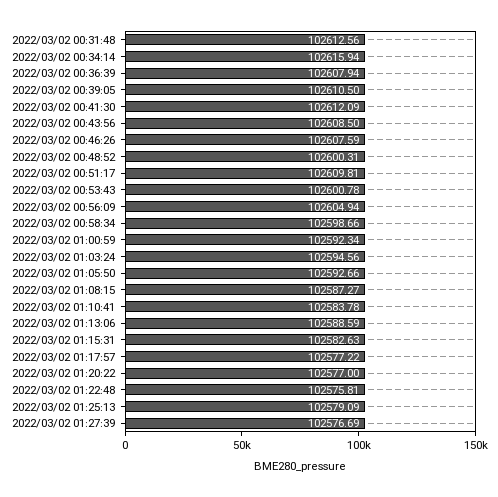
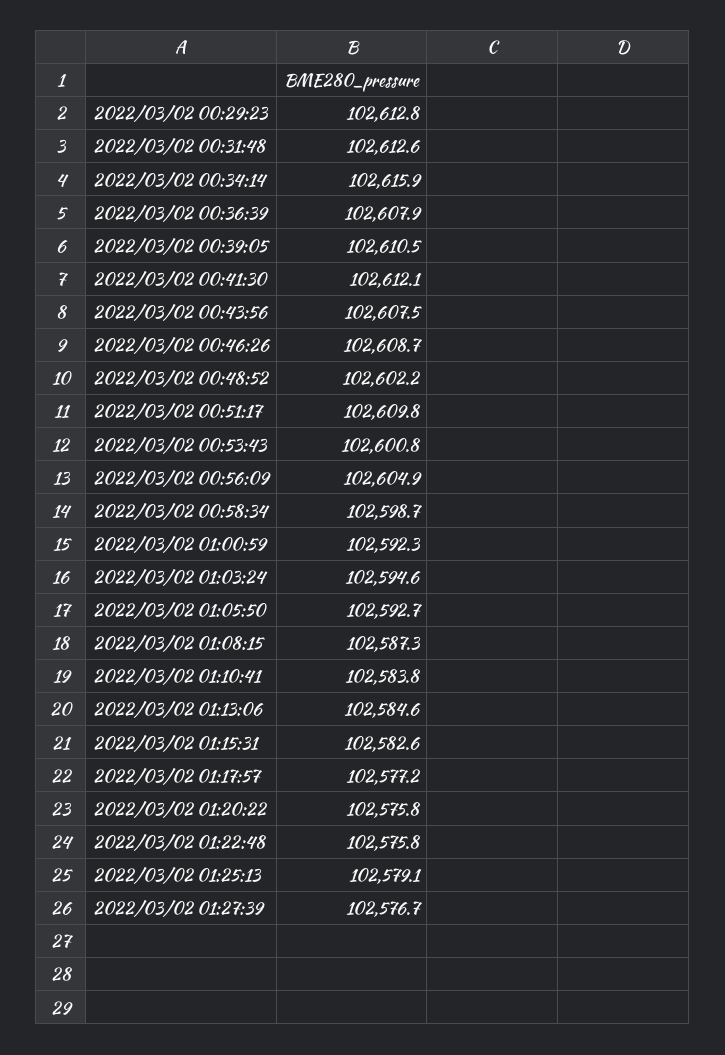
  {
    "2022/03/02 00:31:48": 102612.56,
    "2022/03/02 00:34:14": 102615.94,
    "2022/03/02 00:36:39": 102607.94,
    "2022/03/02 00:39:05": 102610.5,
    "2022/03/02 00:41:30": 102612.09,
-   "2022/03/02 00:43:56": 102608.5,
+   "2022/03/02 00:43:56": 102607.5,
-   "2022/03/02 00:46:26": 102607.59,
+   "2022/03/02 00:46:26": 102608.7,
-   "2022/03/02 00:48:52": 102600.31,
+   "2022/03/02 00:48:52": 102602.2,
    "2022/03/02 00:51:17": 102609.81,
    "2022/03/02 00:53:43": 102600.78,
    "2022/03/02 00:56:09": 102604.94,
    "2022/03/02 00:58:34": 102598.66,
    "2022/03/02 01:00:59": 102592.34,
    "2022/03/02 01:03:24": 102594.56,
    "2022/03/02 01:05:50": 102592.66,
    "2022/03/02 01:08:15": 102587.27,
    "2022/03/02 01:10:41": 102583.78,
-   "2022/03/02 01:13:06": 102588.59,
+   "2022/03/02 01:13:06": 102584.6,
    "2022/03/02 01:15:31": 102582.63,
    "2022/03/02 01:17:57": 102577.22,
-   "2022/03/02 01:20:22": 102577,
+   "2022/03/02 01:20:22": 102575.8,
    "2022/03/02 01:22:48": 102575.81,
    "2022/03/02 01:25:13": 102579.09,
-   "2022/03/02 01:27:39": 102576.69
+   "2022/03/02 01:27:39": 102576.69,
+   "2022/03/02 00:29:23": 102612.8
  }

